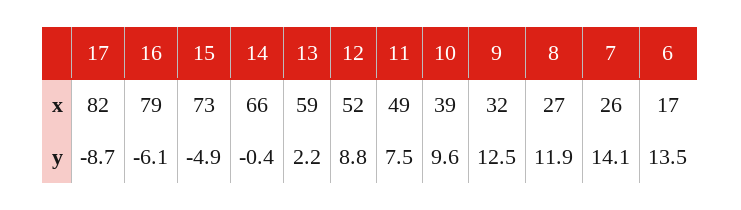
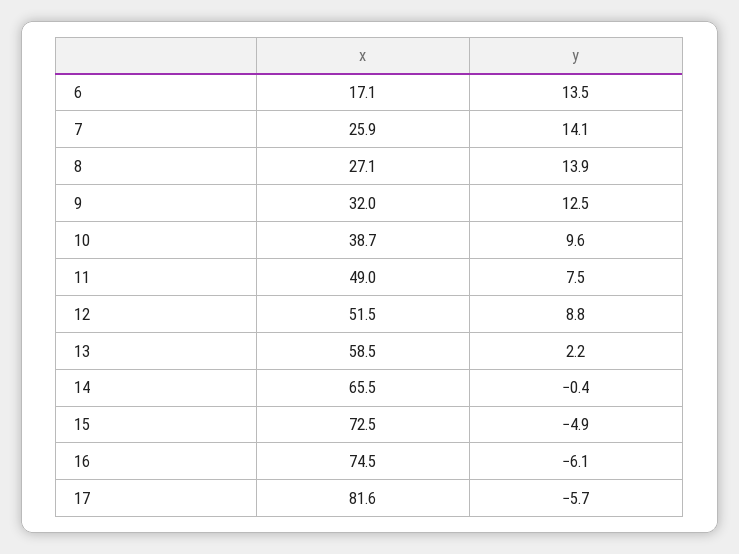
  {
    "17": {
      "x": 81.6,
-     "y": -8.7
+     "y": -5.7
    },
    "16": {
-     "x": 79,
+     "x": 74.5,
      "y": -6.1
    },
    "15": {
      "x": 72.5,
      "y": -4.9
    },
    "14": {
      "x": 65.5,
      "y": -0.4
    },
    "13": {
      "x": 58.5,
      "y": 2.2
    },
    "12": {
      "x": 51.5,
      "y": 8.8
    },
    "11": {
      "x": 49,
      "y": 7.5
    },
    "10": {
      "x": 38.7,
      "y": 9.6
    },
    "9": {
      "x": 32,
      "y": 12.5
    },
    "8": {
      "x": 27.1,
-     "y": 11.9
+     "y": 13.9
    },
    "7": {
      "x": 25.9,
      "y": 14.1
    },
    "6": {
      "x": 17.1,
      "y": 13.5
    }
  }

